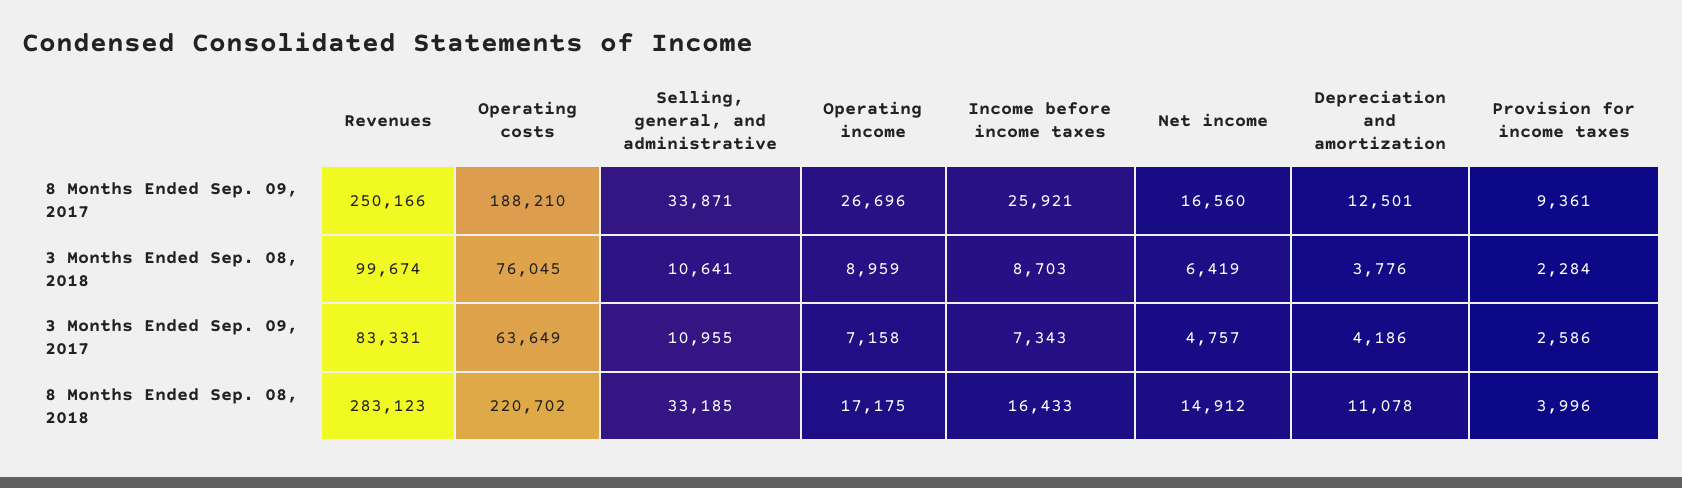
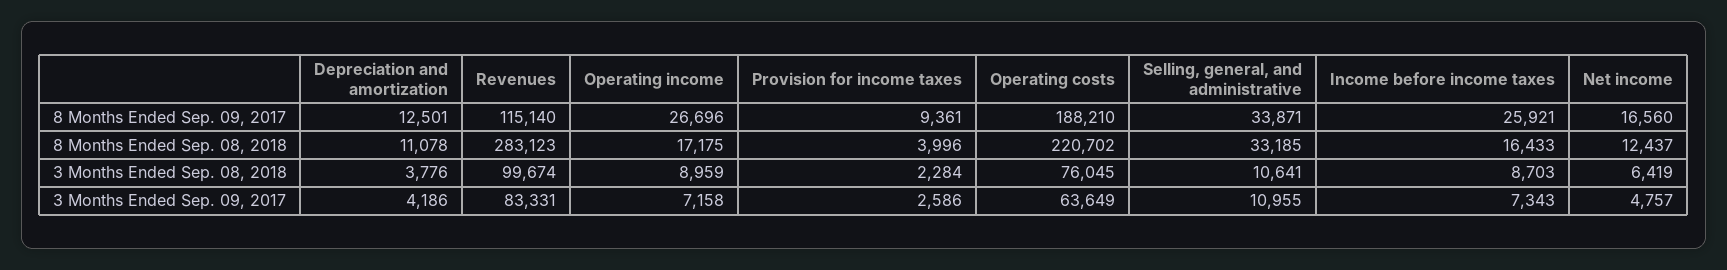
  {
    "Revenues": {
-     "8 Months Ended Sep. 09, 2017": 250166,
+     "8 Months Ended Sep. 09, 2017": 115140,
      "3 Months Ended Sep. 08, 2018": 99674,
      "3 Months Ended Sep. 09, 2017": 83331,
      "8 Months Ended Sep. 08, 2018": 283123
    },
    "Operating costs": {
      "8 Months Ended Sep. 09, 2017": 188210,
      "3 Months Ended Sep. 08, 2018": 76045,
      "3 Months Ended Sep. 09, 2017": 63649,
      "8 Months Ended Sep. 08, 2018": 220702
    },
    "Selling, general, and administrative": {
      "8 Months Ended Sep. 09, 2017": 33871,
      "3 Months Ended Sep. 08, 2018": 10641,
      "3 Months Ended Sep. 09, 2017": 10955,
      "8 Months Ended Sep. 08, 2018": 33185
    },
    "Operating income": {
      "8 Months Ended Sep. 09, 2017": 26696,
      "3 Months Ended Sep. 08, 2018": 8959,
      "3 Months Ended Sep. 09, 2017": 7158,
      "8 Months Ended Sep. 08, 2018": 17175
    },
    "Income before income taxes": {
      "8 Months Ended Sep. 09, 2017": 25921,
      "3 Months Ended Sep. 08, 2018": 8703,
      "3 Months Ended Sep. 09, 2017": 7343,
      "8 Months Ended Sep. 08, 2018": 16433
    },
    "Net income": {
      "8 Months Ended Sep. 09, 2017": 16560,
      "3 Months Ended Sep. 08, 2018": 6419,
      "3 Months Ended Sep. 09, 2017": 4757,
-     "8 Months Ended Sep. 08, 2018": 14912
+     "8 Months Ended Sep. 08, 2018": 12437
    },
    "Depreciation and amortization": {
      "8 Months Ended Sep. 09, 2017": 12501,
      "3 Months Ended Sep. 08, 2018": 3776,
      "3 Months Ended Sep. 09, 2017": 4186,
      "8 Months Ended Sep. 08, 2018": 11078
    },
    "Provision for income taxes": {
      "8 Months Ended Sep. 09, 2017": 9361,
      "3 Months Ended Sep. 08, 2018": 2284,
      "3 Months Ended Sep. 09, 2017": 2586,
      "8 Months Ended Sep. 08, 2018": 3996
    }
  }

